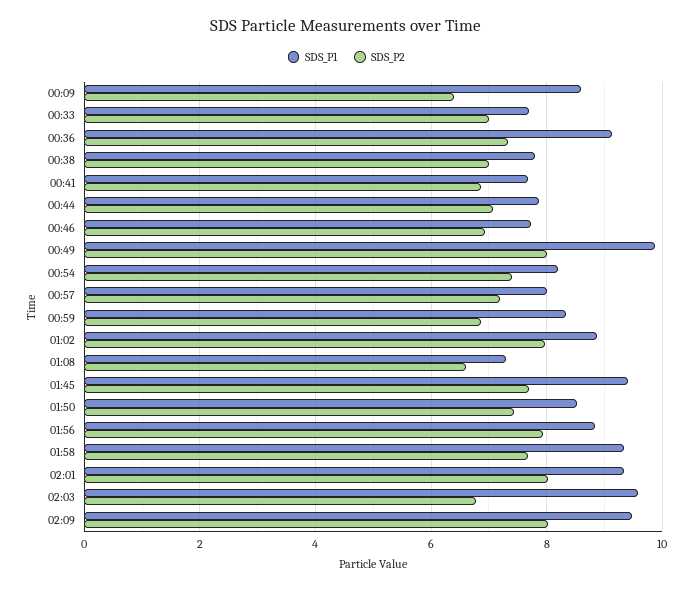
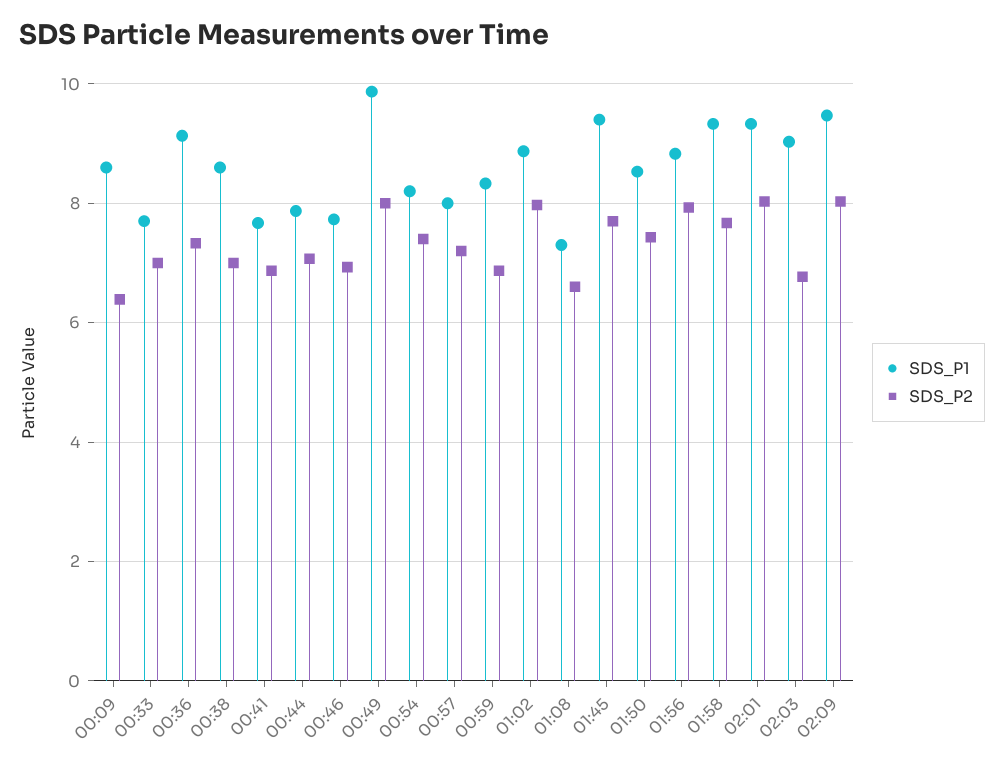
  {
    "SDS_P1": {
      "00:09": 8.6,
      "00:33": 7.8,
      "00:36": 9.2,
-     "00:38": 7.8,
+     "00:38": 8.6,
      "00:41": 7.6,
      "00:44": 7.8,
      "00:46": 7.8,
      "00:49": 9.8,
      "00:54": 8.2,
      "00:57": 8,
      "00:59": 8.4,
      "01:02": 8.8,
      "01:08": 7.4,
      "01:45": 9.4,
      "01:50": 8.6,
      "01:56": 8.8,
      "01:58": 9.4,
      "02:01": 9.4,
-     "02:03": 9.6,
+     "02:03": 9,
      "02:09": 9.4
    },
    "SDS_P2": {
      "00:09": 6.4,
      "00:33": 7,
      "00:36": 7.4,
      "00:38": 7,
      "00:41": 6.8,
      "00:44": 7,
      "00:46": 7,
      "00:49": 8,
      "00:54": 7.4,
      "00:57": 7.2,
      "00:59": 6.8,
      "01:02": 8,
      "01:08": 6.6,
      "01:45": 7.8,
      "01:50": 7.4,
      "01:56": 8,
      "01:58": 7.6,
      "02:01": 8,
      "02:03": 6.8,
      "02:09": 8
    }
  }

